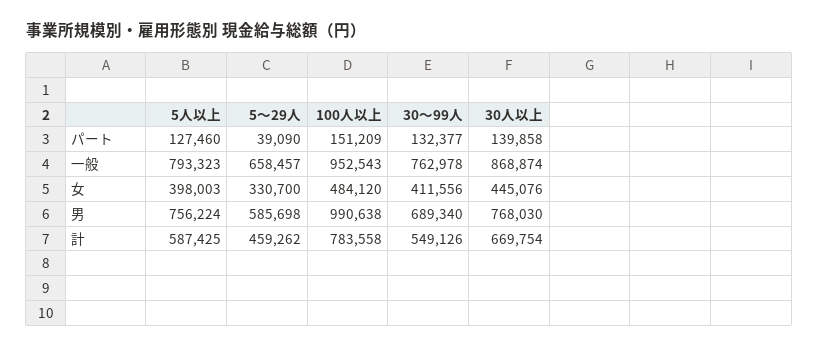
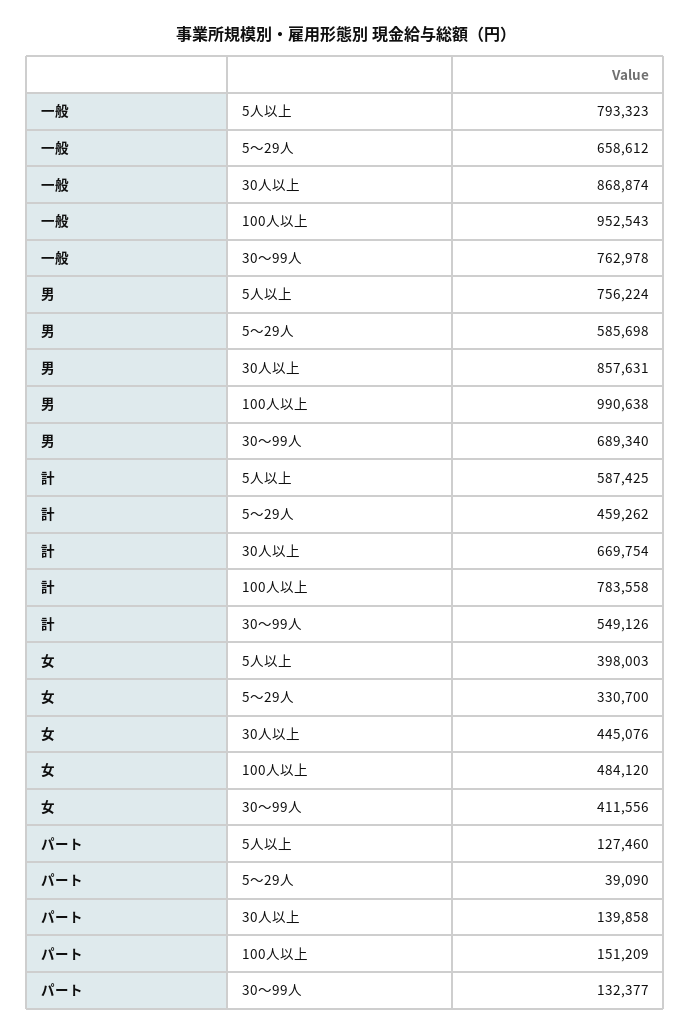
  {
    "5人以上": {
      "パート": 127460,
      "一般": 793323,
      "女": 398003,
      "男": 756224,
      "計": 587425
    },
    "5～29人": {
      "パート": 39090,
-     "一般": 658457,
+     "一般": 658612,
      "女": 330700,
      "男": 585698,
      "計": 459262
    },
    "100人以上": {
      "パート": 151209,
      "一般": 952543,
      "女": 484120,
      "男": 990638,
      "計": 783558
    },
    "30～99人": {
      "パート": 132377,
      "一般": 762978,
      "女": 411556,
      "男": 689340,
      "計": 549126
    },
    "30人以上": {
      "パート": 139858,
      "一般": 868874,
      "女": 445076,
-     "男": 768030,
+     "男": 857631,
      "計": 669754
    }
  }

